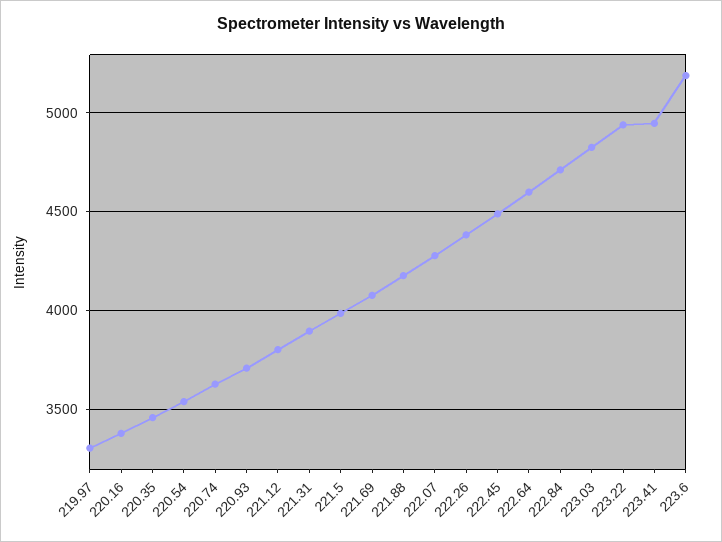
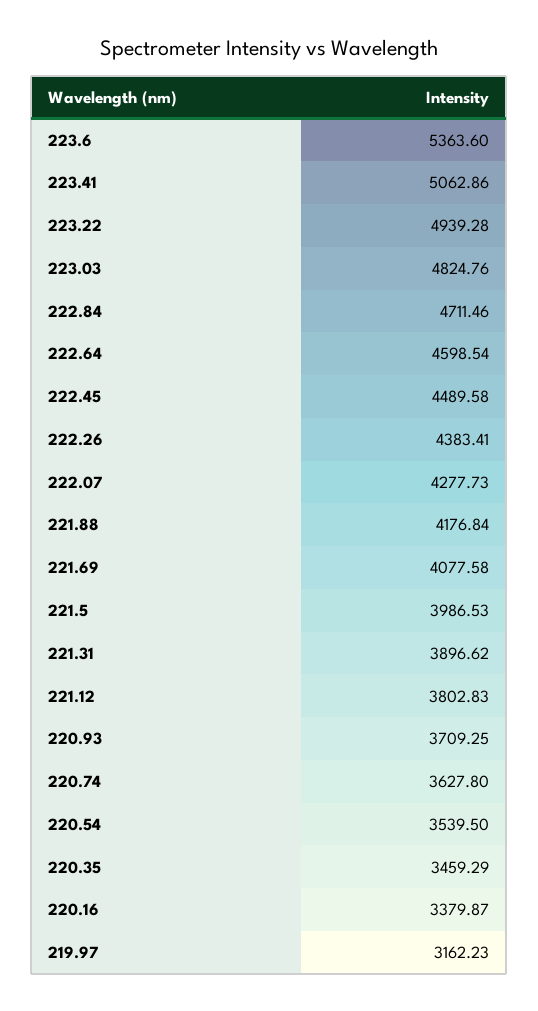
  {
-   "219.97": 3300,
+   "219.97": 3162.23,
    "220.16": 3379.87,
    "220.35": 3459.29,
    "220.54": 3539.5,
    "220.74": 3627.8,
    "220.93": 3709.25,
    "221.12": 3802.83,
    "221.31": 3896.62,
    "221.5": 3986.53,
    "221.69": 4077.58,
    "221.88": 4176.84,
    "222.07": 4277.73,
    "222.26": 4383.41,
    "222.45": 4489.58,
    "222.64": 4598.54,
    "222.84": 4711.46,
    "223.03": 4824.76,
    "223.22": 4939.28,
-   "223.41": 4950,
+   "223.41": 5062.86,
-   "223.6": 5200
+   "223.6": 5363.6
  }

